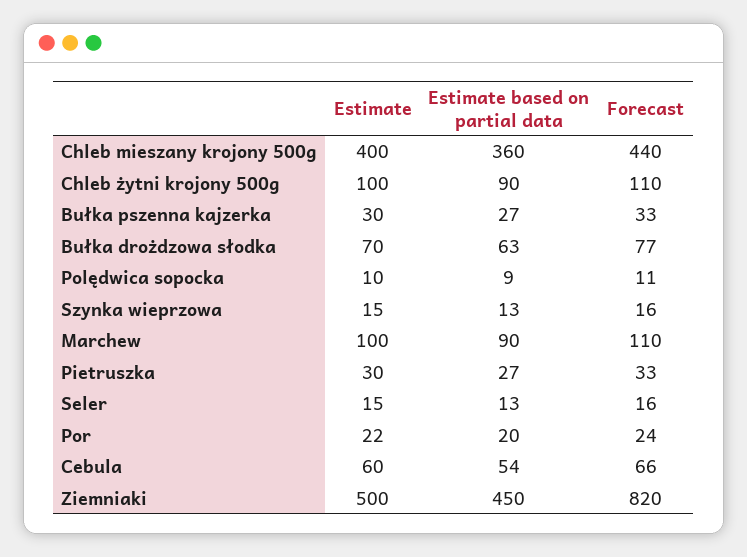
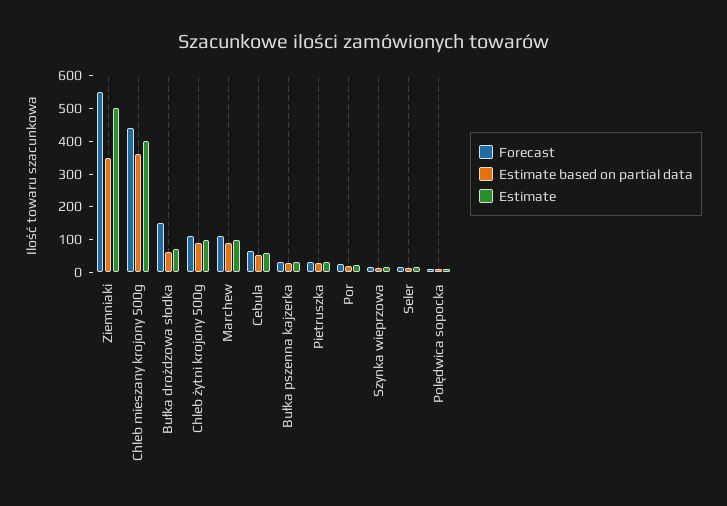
  {
    "Estimate": {
      "Chleb mieszany krojony 500g": 400,
      "Chleb żytni krojony 500g": 100,
      "Bułka pszenna kajzerka": 30,
      "Bułka drożdzowa słodka": 70,
      "Polędwica sopocka": 10,
      "Szynka wieprzowa": 15,
      "Marchew": 100,
      "Pietruszka": 30,
      "Seler": 15,
      "Por": 22,
      "Cebula": 60,
      "Ziemniaki": 500
    },
    "Estimate based on partial data": {
      "Chleb mieszany krojony 500g": 360,
      "Chleb żytni krojony 500g": 90,
      "Bułka pszenna kajzerka": 27,
      "Bułka drożdzowa słodka": 63,
      "Polędwica sopocka": 9,
      "Szynka wieprzowa": 13,
      "Marchew": 90,
      "Pietruszka": 27,
      "Seler": 13,
      "Por": 20,
      "Cebula": 54,
-     "Ziemniaki": 450
+     "Ziemniaki": 350
    },
    "Forecast": {
      "Chleb mieszany krojony 500g": 440,
      "Chleb żytni krojony 500g": 110,
      "Bułka pszenna kajzerka": 33,
-     "Bułka drożdzowa słodka": 77,
+     "Bułka drożdzowa słodka": 150,
      "Polędwica sopocka": 11,
      "Szynka wieprzowa": 16,
      "Marchew": 110,
      "Pietruszka": 33,
      "Seler": 16,
      "Por": 24,
      "Cebula": 66,
-     "Ziemniaki": 820
+     "Ziemniaki": 550
    }
  }

